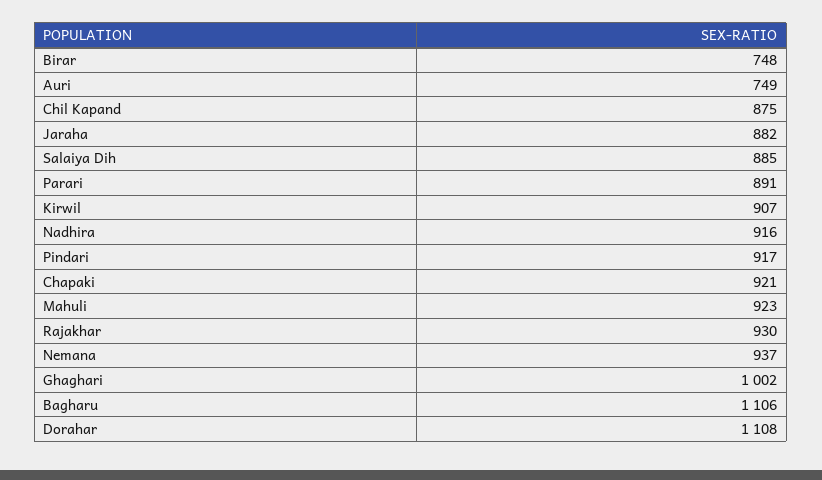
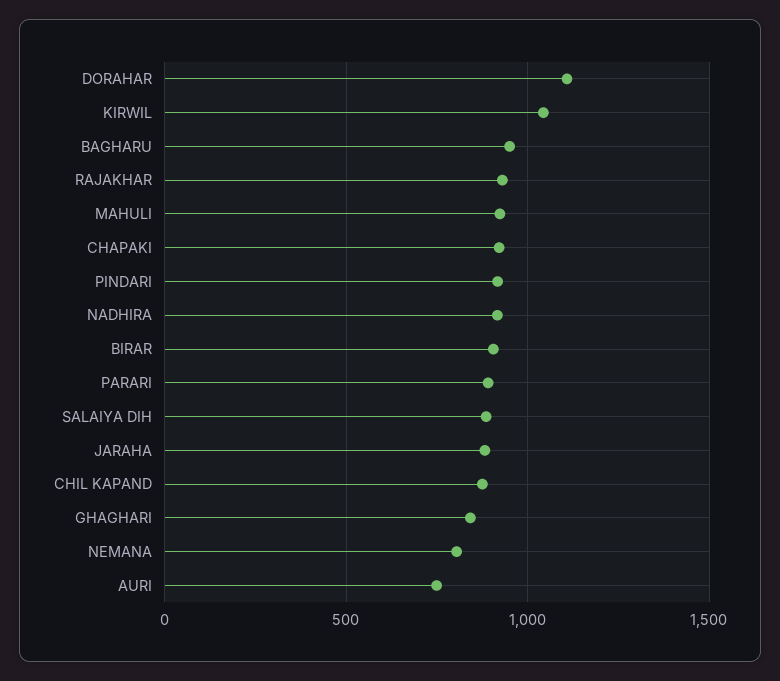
  {
-   "Birar": 748,
+   "Birar": 900,
    "Auri": 749,
    "Chil Kapand": 875,
    "Jaraha": 882,
    "Salaiya Dih": 885,
    "Parari": 891,
-   "Kirwil": 907,
+   "Kirwil": 1050,
    "Nadhira": 916,
    "Pindari": 917,
    "Chapaki": 921,
    "Mahuli": 923,
    "Rajakhar": 930,
-   "Nemana": 937,
+   "Nemana": 800,
-   "Ghaghari": 1002,
+   "Ghaghari": 850,
-   "Bagharu": 1106,
+   "Bagharu": 950,
    "Dorahar": 1108
  }

